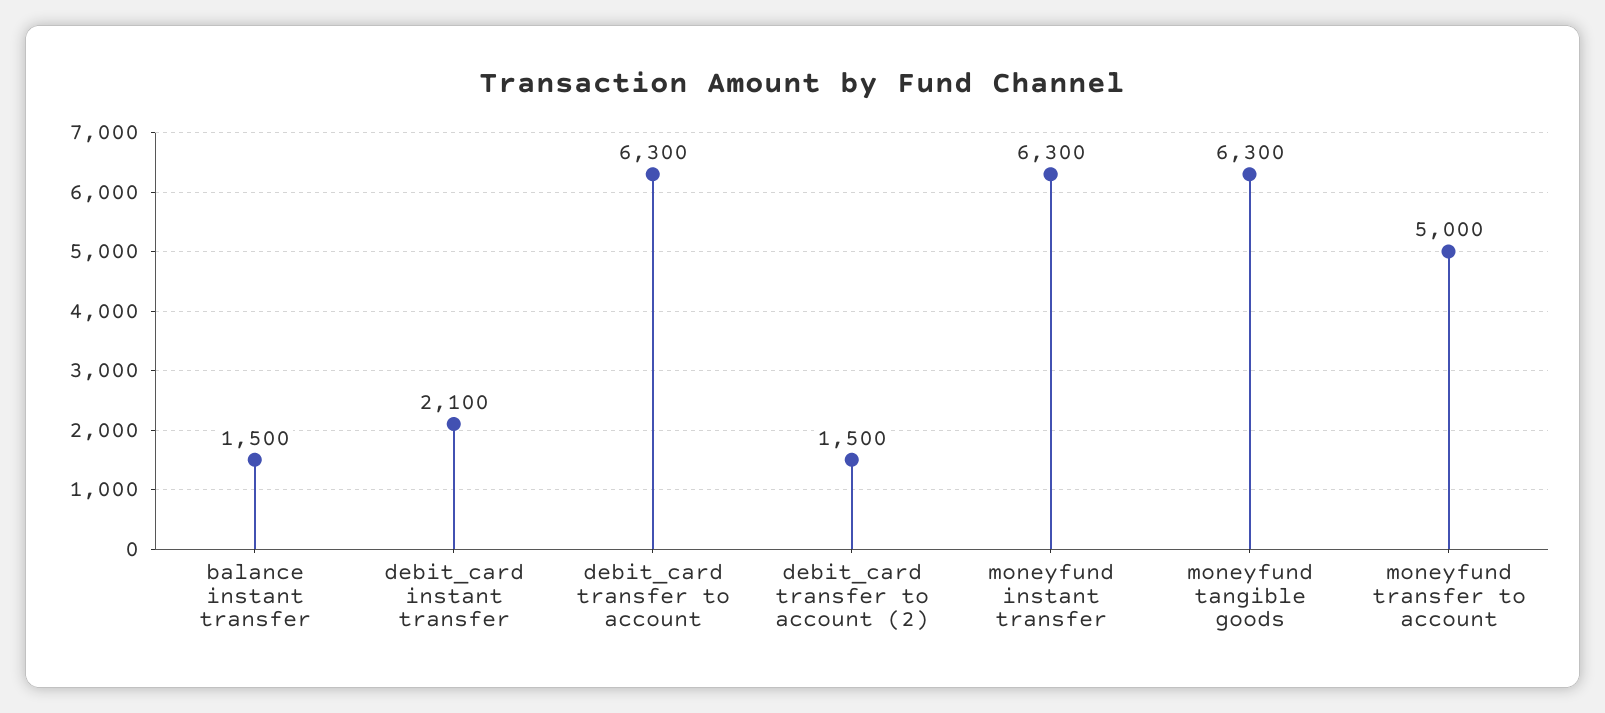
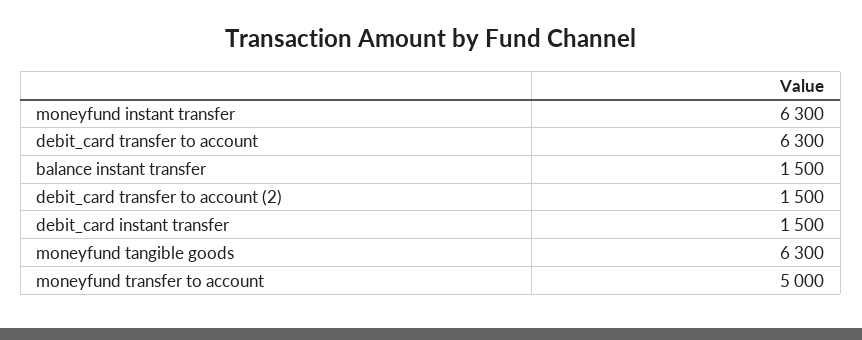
  {
    "balance instant transfer": 1500,
-   "debit_card instant transfer": 2100,
+   "debit_card instant transfer": 1500,
    "debit_card transfer to account": 6300,
    "debit_card transfer to account (2)": 1500,
    "moneyfund instant transfer": 6300,
    "moneyfund tangible goods": 6300,
    "moneyfund transfer to account": 5000
  }

